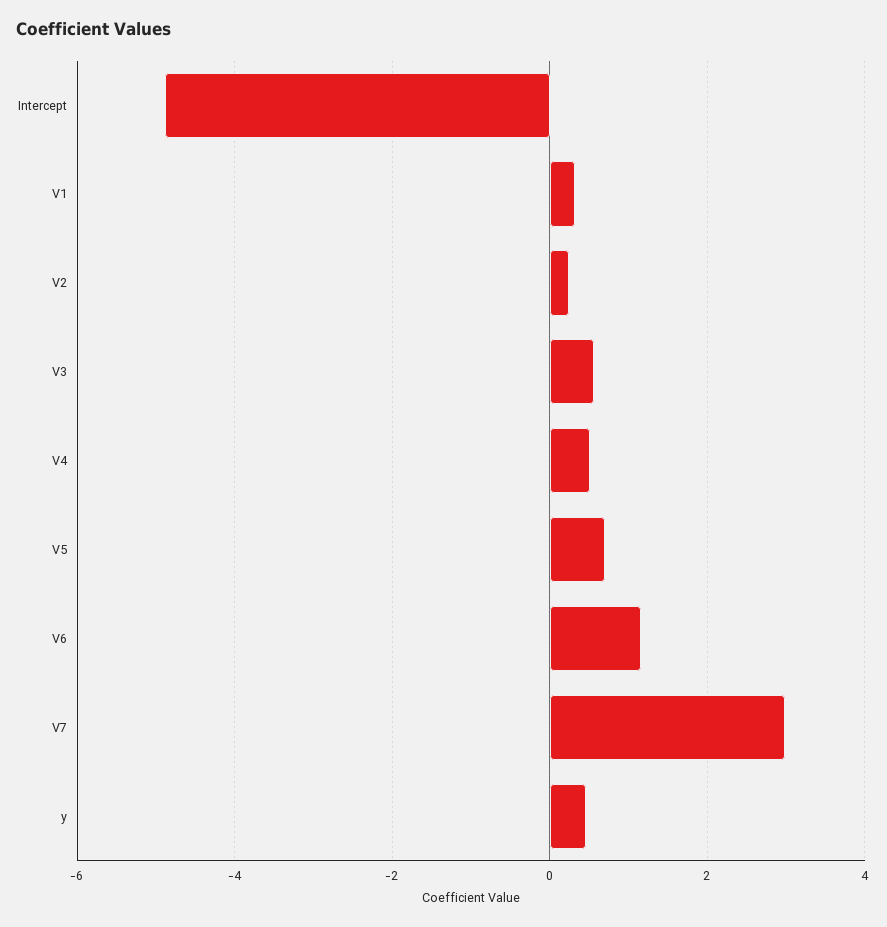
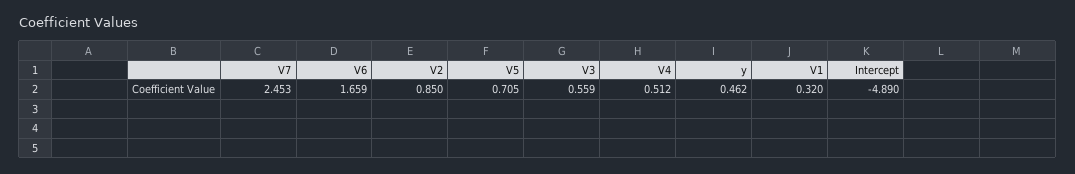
  {
    "Intercept": -4.89,
    "V1": 0.32,
-   "V2": 0.2,
+   "V2": 0.85,
    "V3": 0.559,
    "V4": 0.512,
    "V5": 0.705,
-   "V6": 1.2,
+   "V6": 1.659,
-   "V7": 3,
+   "V7": 2.453,
    "y": 0.462
  }

